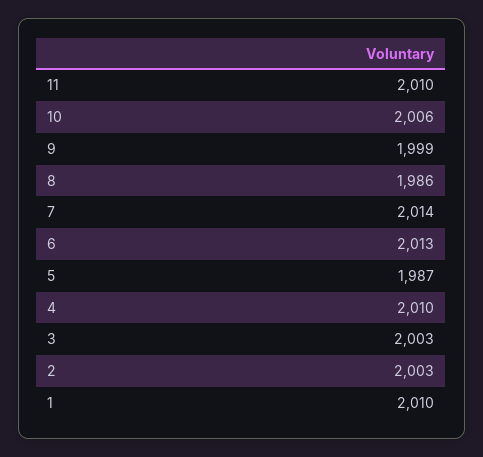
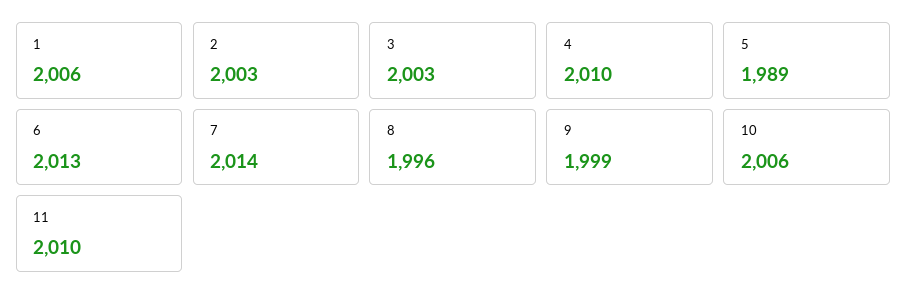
  {
    "11": 2010,
    "10": 2006,
    "9": 1999,
-   "8": 1986,
+   "8": 1996,
    "7": 2014,
    "6": 2013,
-   "5": 1987,
+   "5": 1989,
    "4": 2010,
    "3": 2003,
    "2": 2003,
-   "1": 2010
+   "1": 2006
  }

